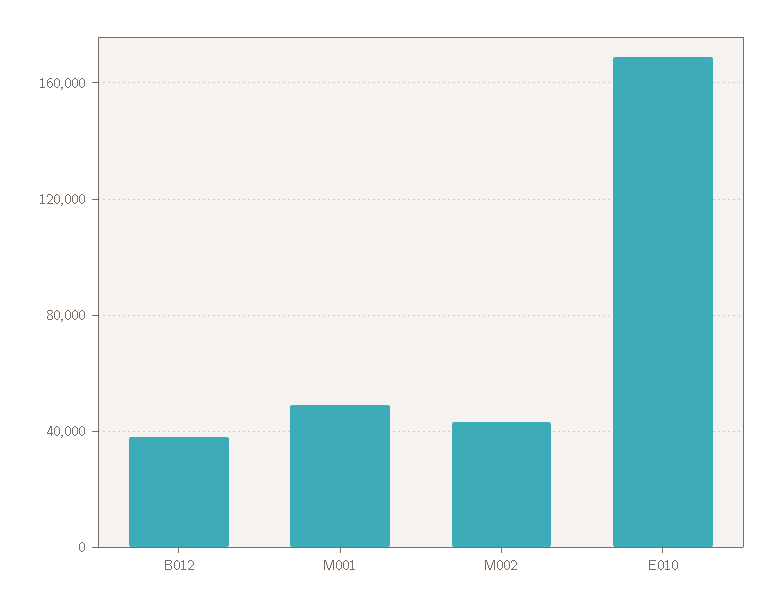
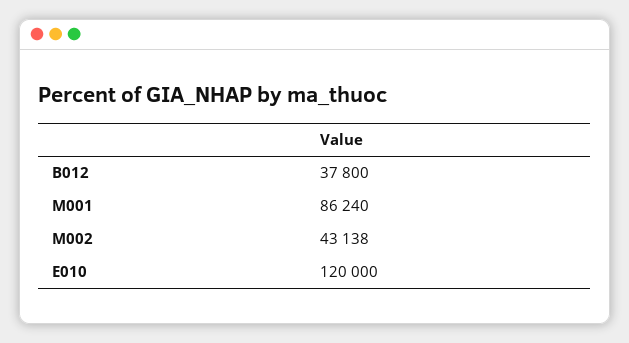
  {
    "B012": 37800,
-   "M001": 50000,
+   "M001": 86240,
    "M002": 43138,
-   "E010": 170000
+   "E010": 120000
  }

